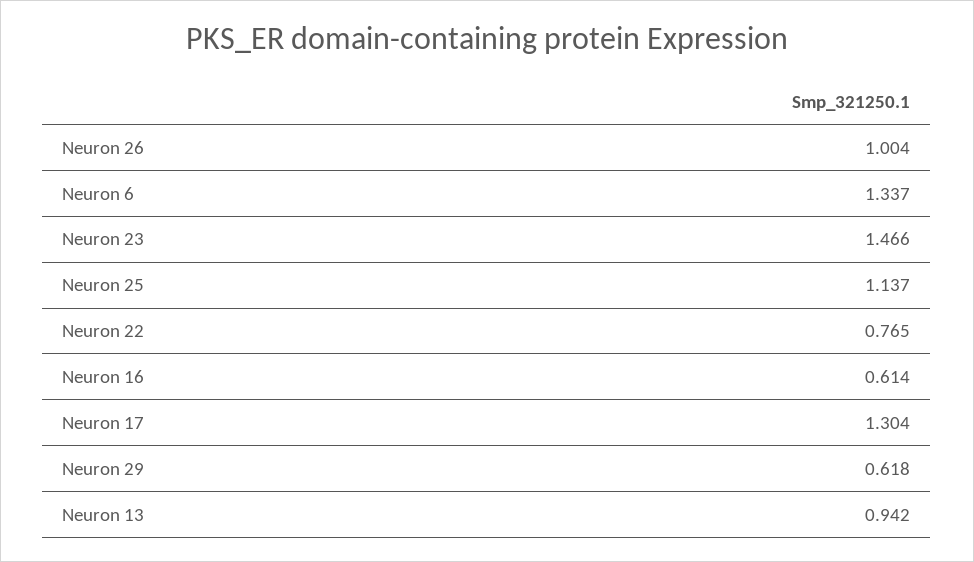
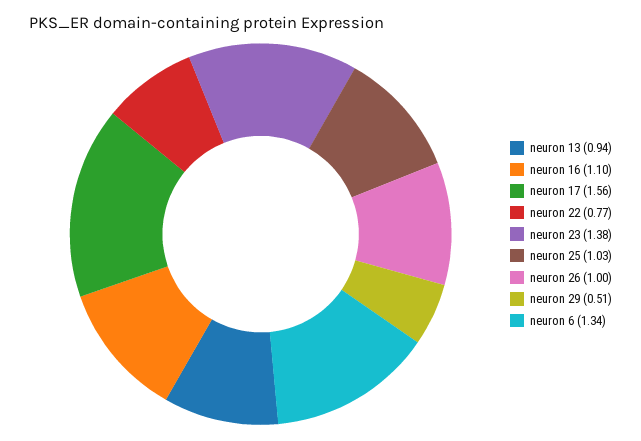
  {
    "Neuron 26": 1.004,
    "Neuron 6": 1.337,
-   "Neuron 23": 1.466,
+   "Neuron 23": 1.38,
-   "Neuron 25": 1.137,
+   "Neuron 25": 1.03,
    "Neuron 22": 0.765,
-   "Neuron 16": 0.614,
+   "Neuron 16": 1.1,
-   "Neuron 17": 1.304,
+   "Neuron 17": 1.56,
-   "Neuron 29": 0.618,
+   "Neuron 29": 0.51,
    "Neuron 13": 0.942
  }

